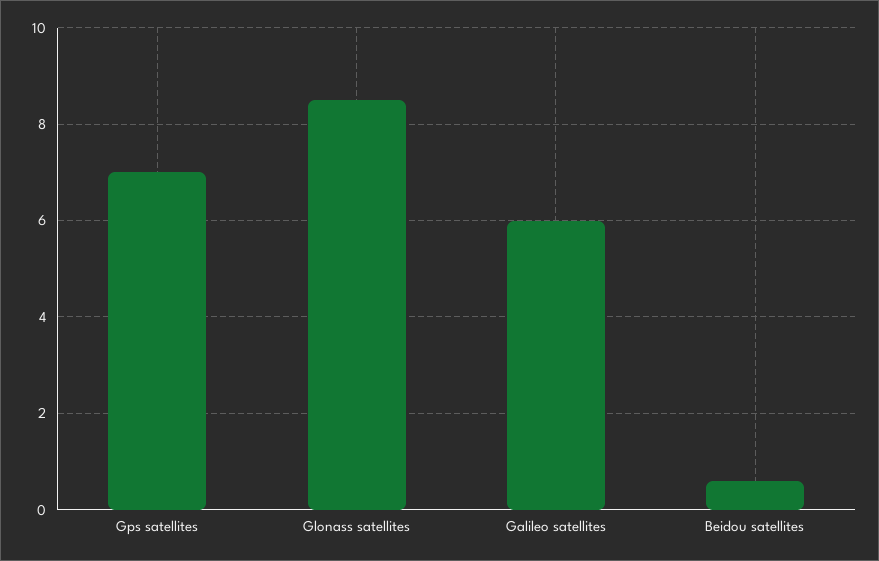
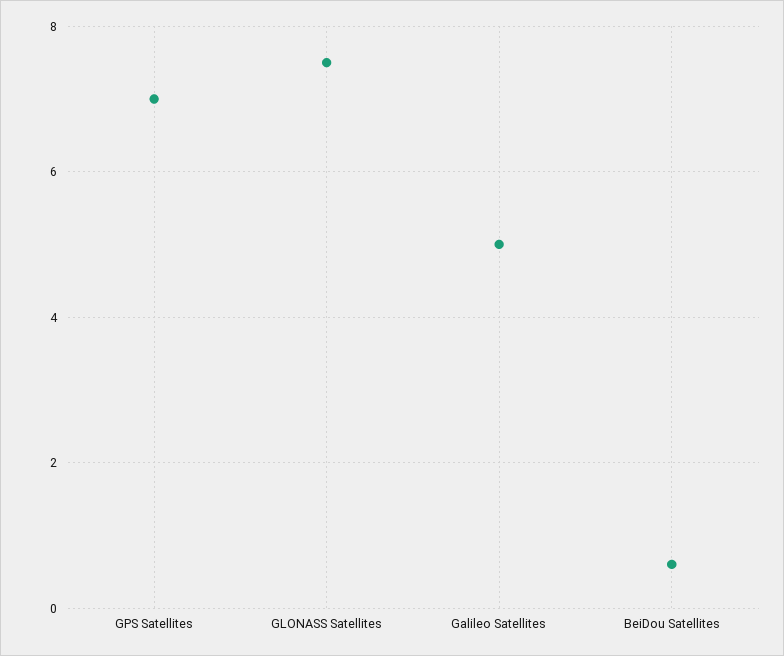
  {
    "Gps satellites": 7,
-   "Glonass satellites": 8.5,
+   "Glonass satellites": 7.5,
-   "Galileo satellites": 6,
+   "Galileo satellites": 5,
    "Beidou satellites": 0.5
  }

